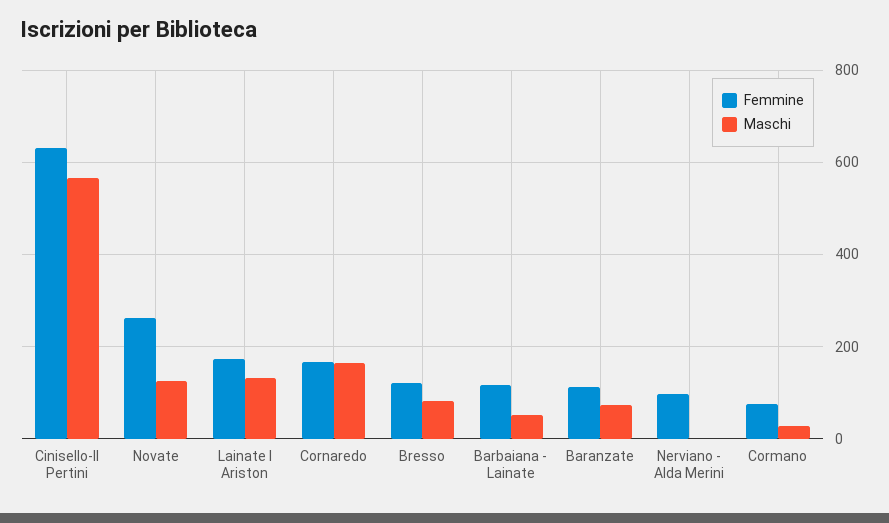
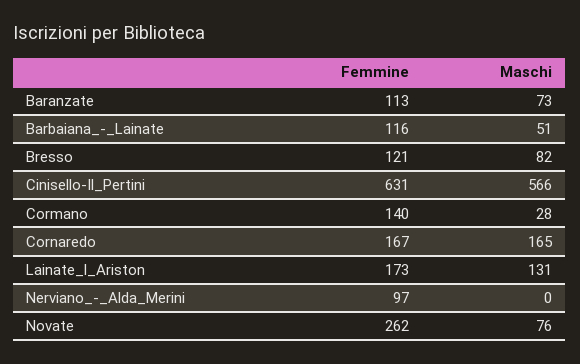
  {
    "Femmine": {
      "Cinisello-Il Pertini": 631,
      "Novate": 262,
      "Lainate l Ariston": 173,
      "Cornaredo": 167,
      "Bresso": 121,
      "Barbaiana - Lainate": 116,
      "Baranzate": 113,
      "Nerviano - Alda Merini": 97,
-     "Cormano": 80
+     "Cormano": 140
    },
    "Maschi": {
      "Cinisello-Il Pertini": 566,
-     "Novate": 120,
+     "Novate": 76,
      "Lainate l Ariston": 131,
      "Cornaredo": 165,
      "Bresso": 82,
      "Barbaiana - Lainate": 51,
      "Baranzate": 73,
      "Nerviano - Alda Merini": 0,
      "Cormano": 28
    }
  }

